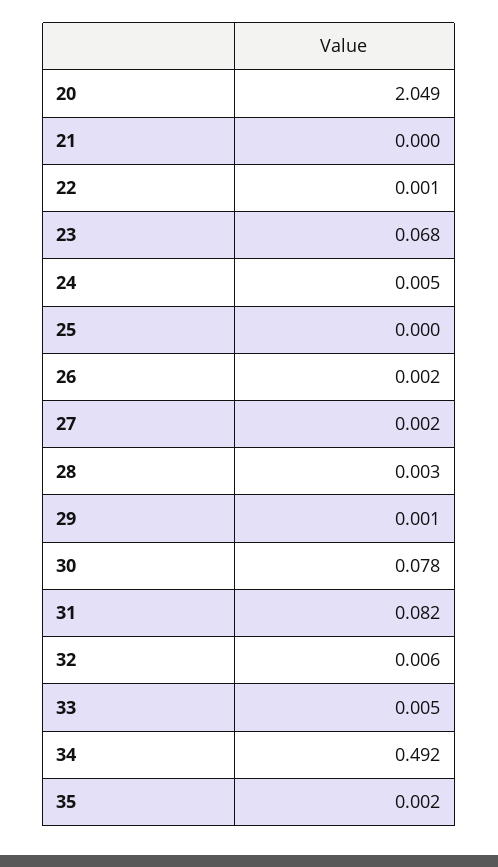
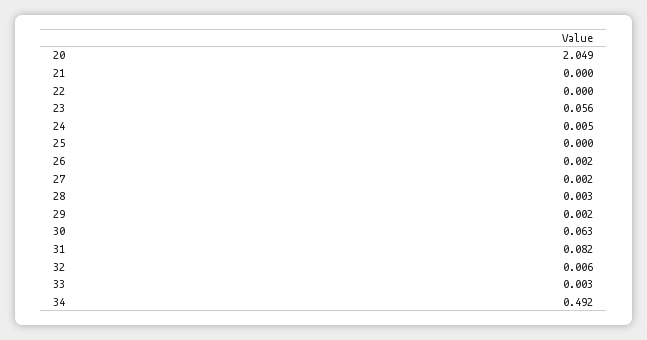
  {
    "20": 2.049,
    "21": 0,
-   "22": 0.001,
+   "22": 0,
-   "23": 0.068,
+   "23": 0.056,
    "24": 0.005,
    "25": 0,
    "26": 0.002,
    "27": 0.002,
    "28": 0.003,
-   "29": 0.001,
+   "29": 0.002,
-   "30": 0.078,
+   "30": 0.063,
    "31": 0.082,
    "32": 0.006,
-   "33": 0.005,
+   "33": 0.003,
-   "34": 0.492,
+   "34": 0.492
-   "35": 0.002
  }

